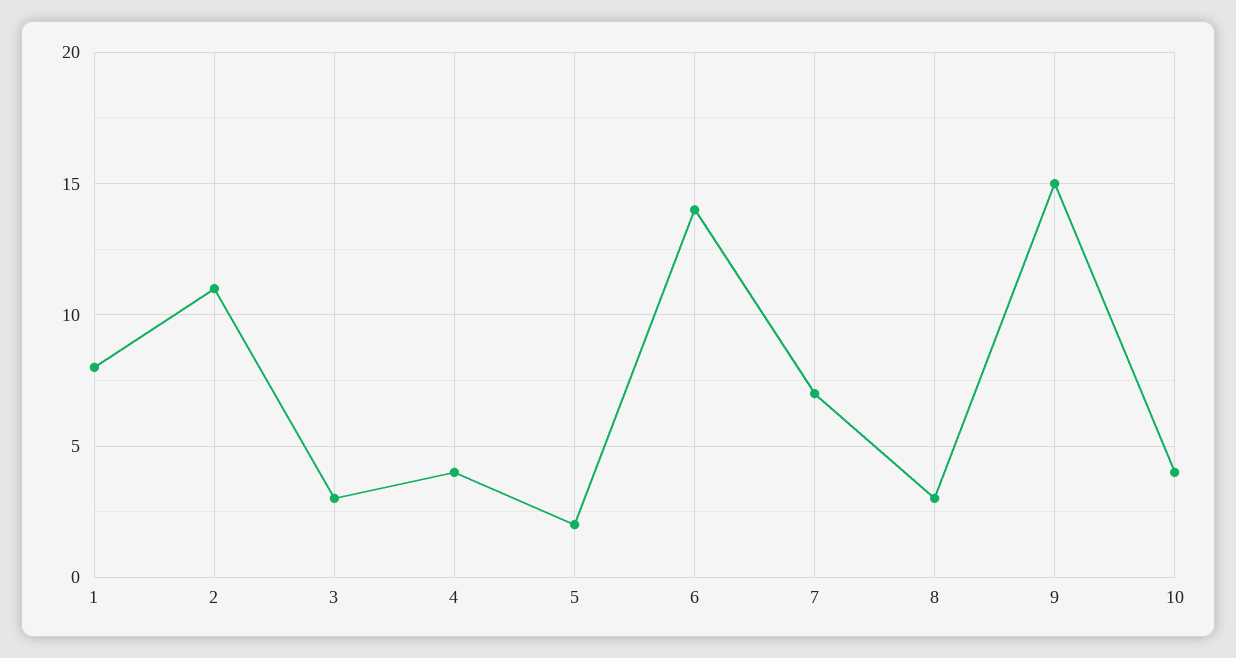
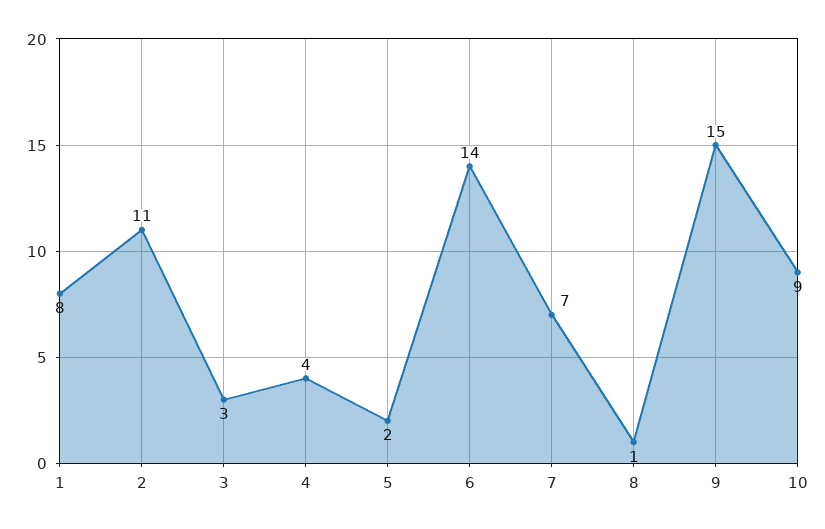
  {
    "1": 8,
    "2": 11,
    "3": 3,
    "4": 4,
    "5": 2,
    "6": 14,
    "7": 7,
-   "8": 3,
+   "8": 1,
    "9": 15,
-   "10": 4
+   "10": 9
  }

